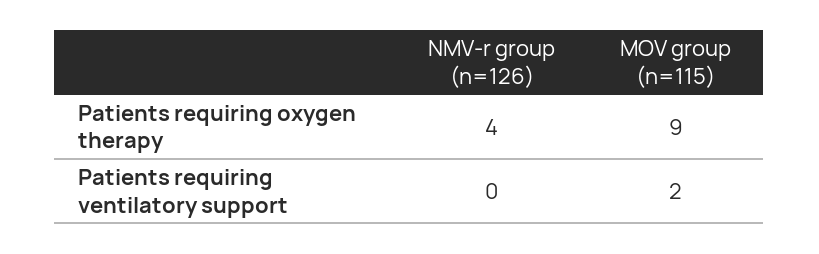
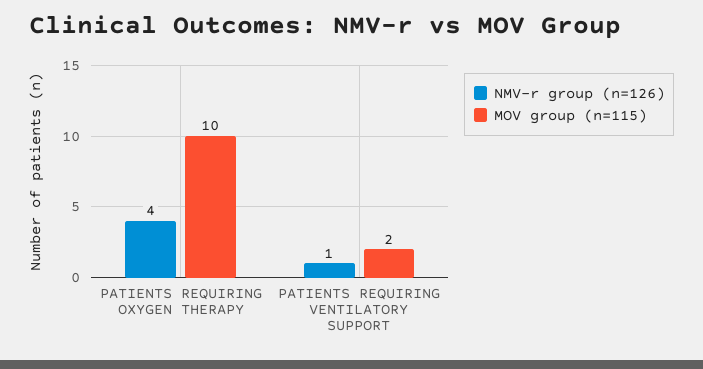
  {
    "NMV-r group (n=126)": {
      "Patients requiring oxygen therapy": 4,
-     "Patients requiring ventilatory support": 0
+     "Patients requiring ventilatory support": 1
    },
    "MOV group (n=115)": {
-     "Patients requiring oxygen therapy": 9,
+     "Patients requiring oxygen therapy": 10,
      "Patients requiring ventilatory support": 2
    }
  }

